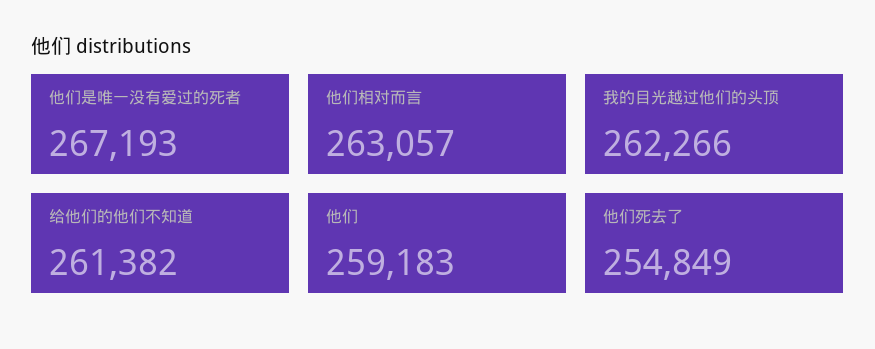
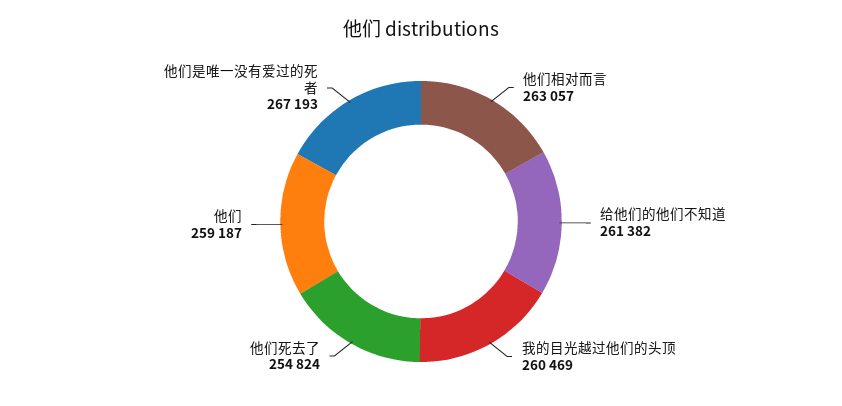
  {
    "他们是唯一没有爱过的死者": 267193,
    "他们相对而言": 263057,
-   "我的目光越过他们的头顶": 262266,
+   "我的目光越过他们的头顶": 260469,
    "给他们的他们不知道": 261382,
-   "他们": 259183,
+   "他们": 259187,
-   "他们死去了": 254849
+   "他们死去了": 254824
  }

